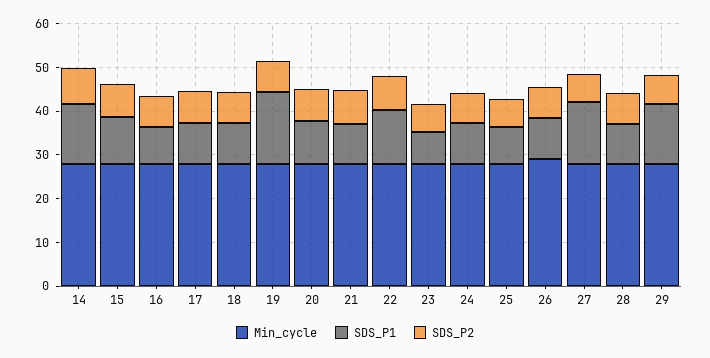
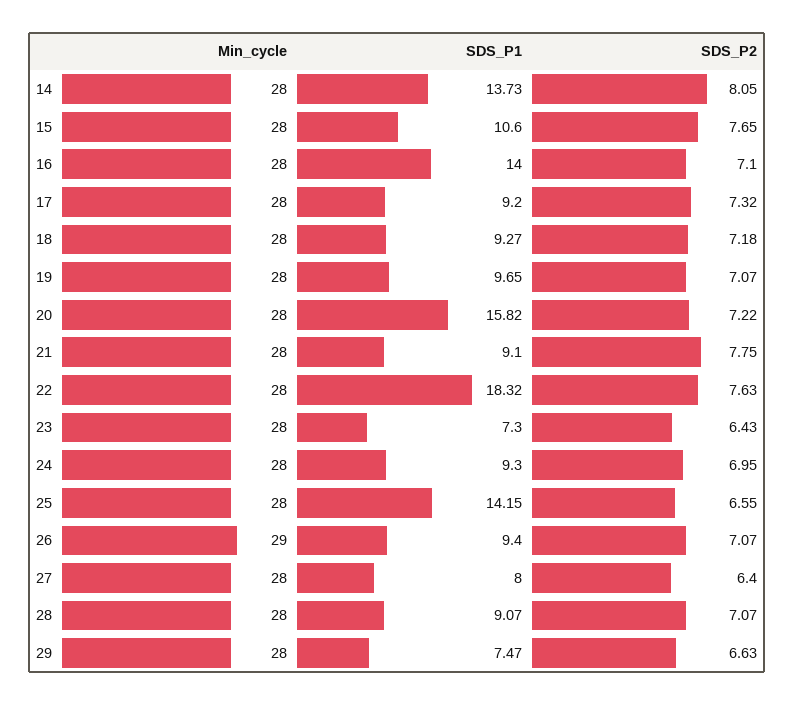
  {
    "Min_cycle": {
      "14": 28,
      "15": 28,
      "16": 28,
      "17": 28,
      "18": 28,
      "19": 28,
      "20": 28,
      "21": 28,
      "22": 28,
      "23": 28,
      "24": 28,
      "25": 28,
      "26": 29,
      "27": 28,
      "28": 28,
      "29": 28
    },
    "SDS_P1": {
      "14": 13.73,
      "15": 10.6,
-     "16": 8,
+     "16": 14,
      "17": 9.2,
      "18": 9.27,
-     "19": 16,
+     "19": 9.65,
-     "20": 10,
+     "20": 15.82,
      "21": 9.1,
-     "22": 12,
+     "22": 18.32,
      "23": 7.3,
      "24": 9.3,
-     "25": 8,
+     "25": 14.15,
      "26": 9.4,
-     "27": 14,
+     "27": 8,
      "28": 9.07,
-     "29": 14
+     "29": 7.47
    },
    "SDS_P2": {
      "14": 8.05,
      "15": 7.65,
      "16": 7.1,
      "17": 7.32,
      "18": 7.18,
      "19": 7.07,
      "20": 7.22,
      "21": 7.75,
      "22": 7.63,
      "23": 6.43,
      "24": 6.95,
      "25": 6.55,
      "26": 7.07,
      "27": 6.4,
      "28": 7.07,
      "29": 6.63
    }
  }

